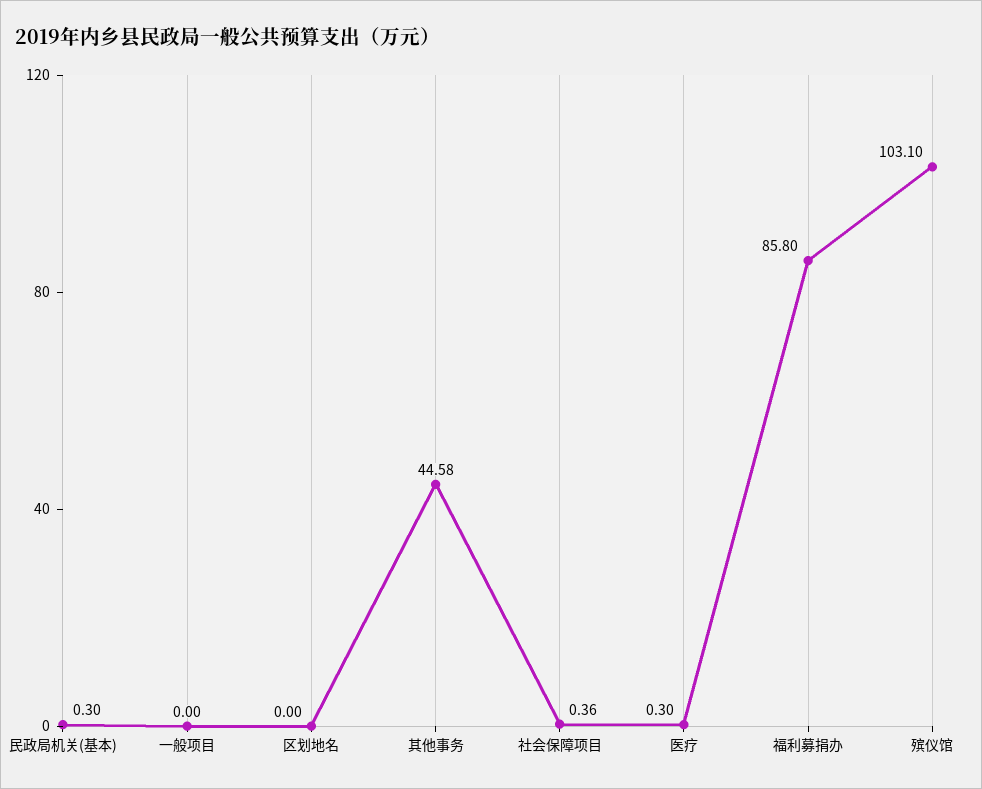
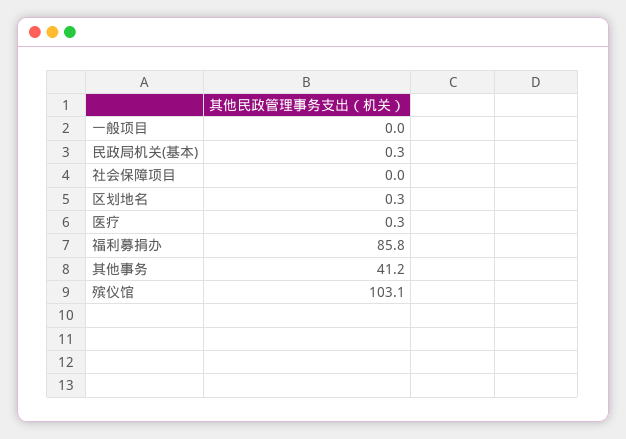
  {
    "民政局机关(基本)": 0.3,
    "一般项目": 0,
-   "区划地名": 0,
+   "区划地名": 0.3,
-   "其他事务": 44.58,
+   "其他事务": 41.2,
-   "社会保障项目": 0.36,
+   "社会保障项目": 0,
    "医疗": 0.3,
    "福利募捐办": 85.8,
    "殡仪馆": 103.1
  }

